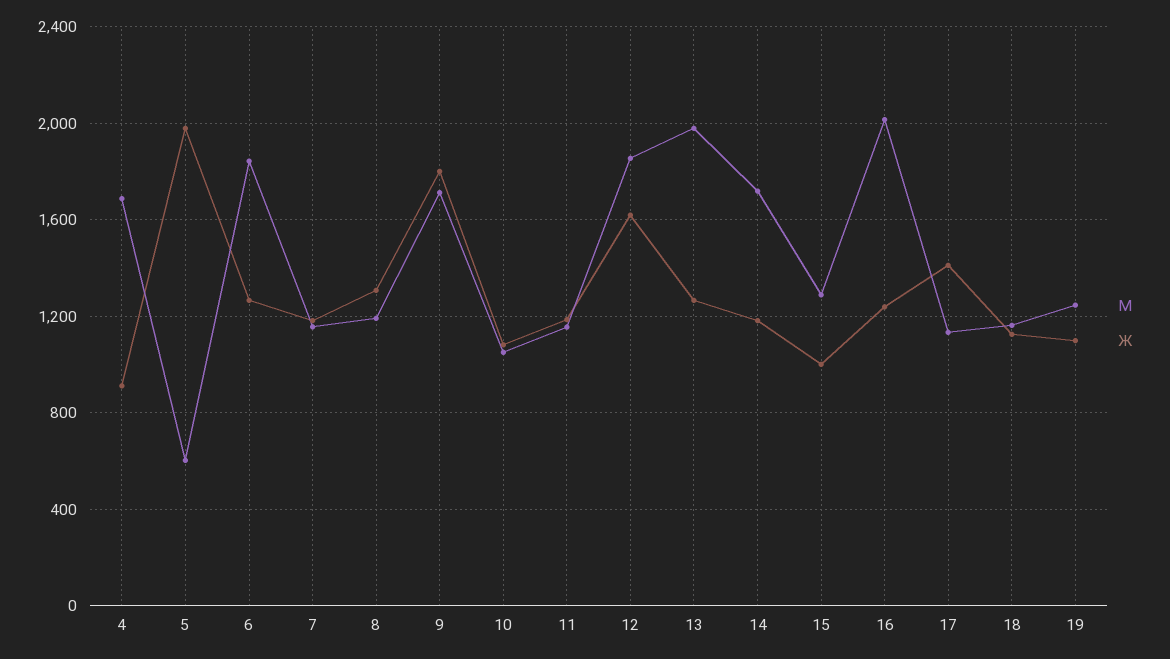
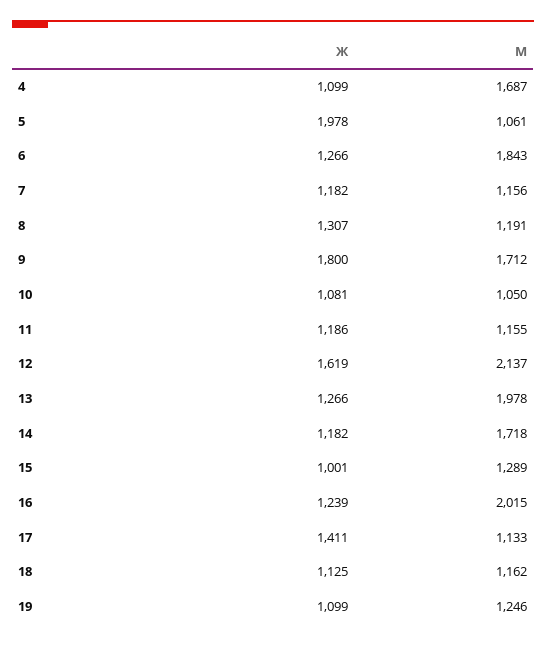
  {
    "М": {
      "4": 1687,
-     "5": 600,
+     "5": 1061,
      "6": 1843,
      "7": 1156,
      "8": 1191,
      "9": 1712,
      "10": 1050,
      "11": 1155,
-     "12": 1850,
+     "12": 2137,
      "13": 1978,
      "14": 1718,
      "15": 1289,
      "16": 2015,
      "17": 1133,
      "18": 1162,
      "19": 1246
    },
    "Ж": {
-     "4": 900,
+     "4": 1099,
      "5": 1978,
      "6": 1266,
      "7": 1182,
      "8": 1307,
      "9": 1800,
      "10": 1081,
      "11": 1186,
      "12": 1619,
      "13": 1266,
      "14": 1182,
      "15": 1001,
      "16": 1239,
      "17": 1411,
      "18": 1125,
      "19": 1099
    }
  }

